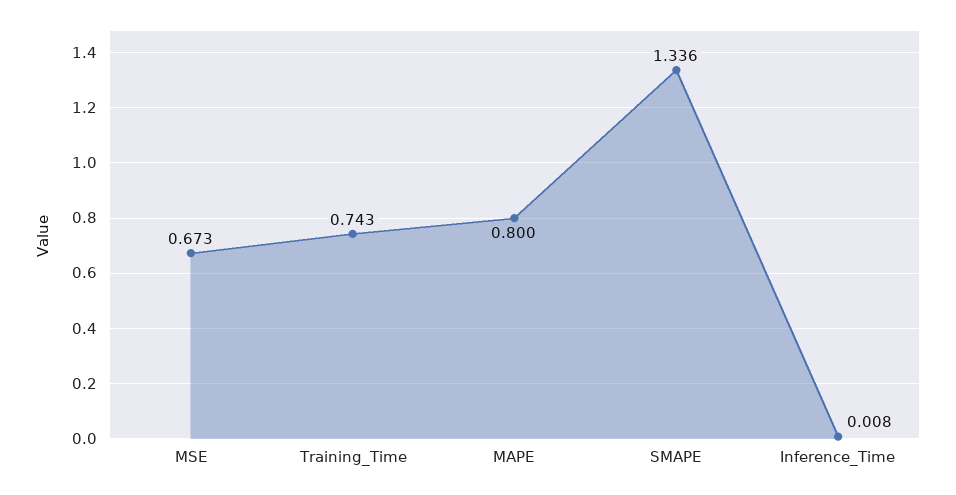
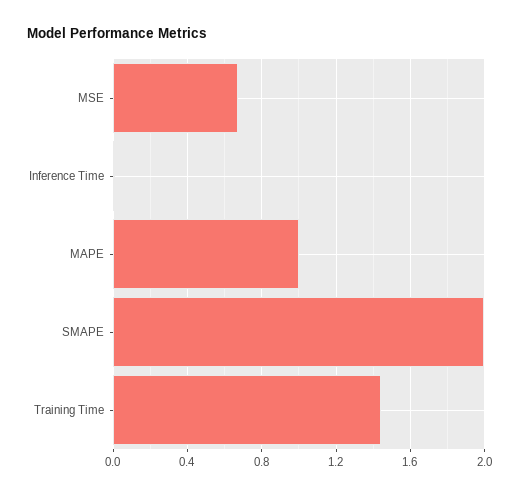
  {
    "MSE": 0.673,
-   "Training_Time": 0.743,
+   "Training_Time": 1.45,
-   "MAPE": 0.8,
+   "MAPE": 1,
-   "SMAPE": 1.336,
+   "SMAPE": 2,
    "Inference_Time": 0.008
  }

